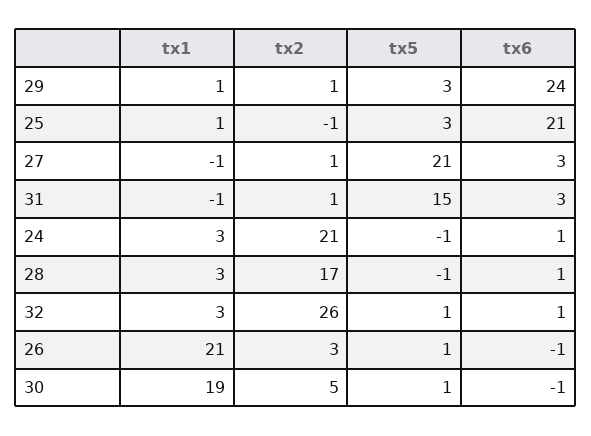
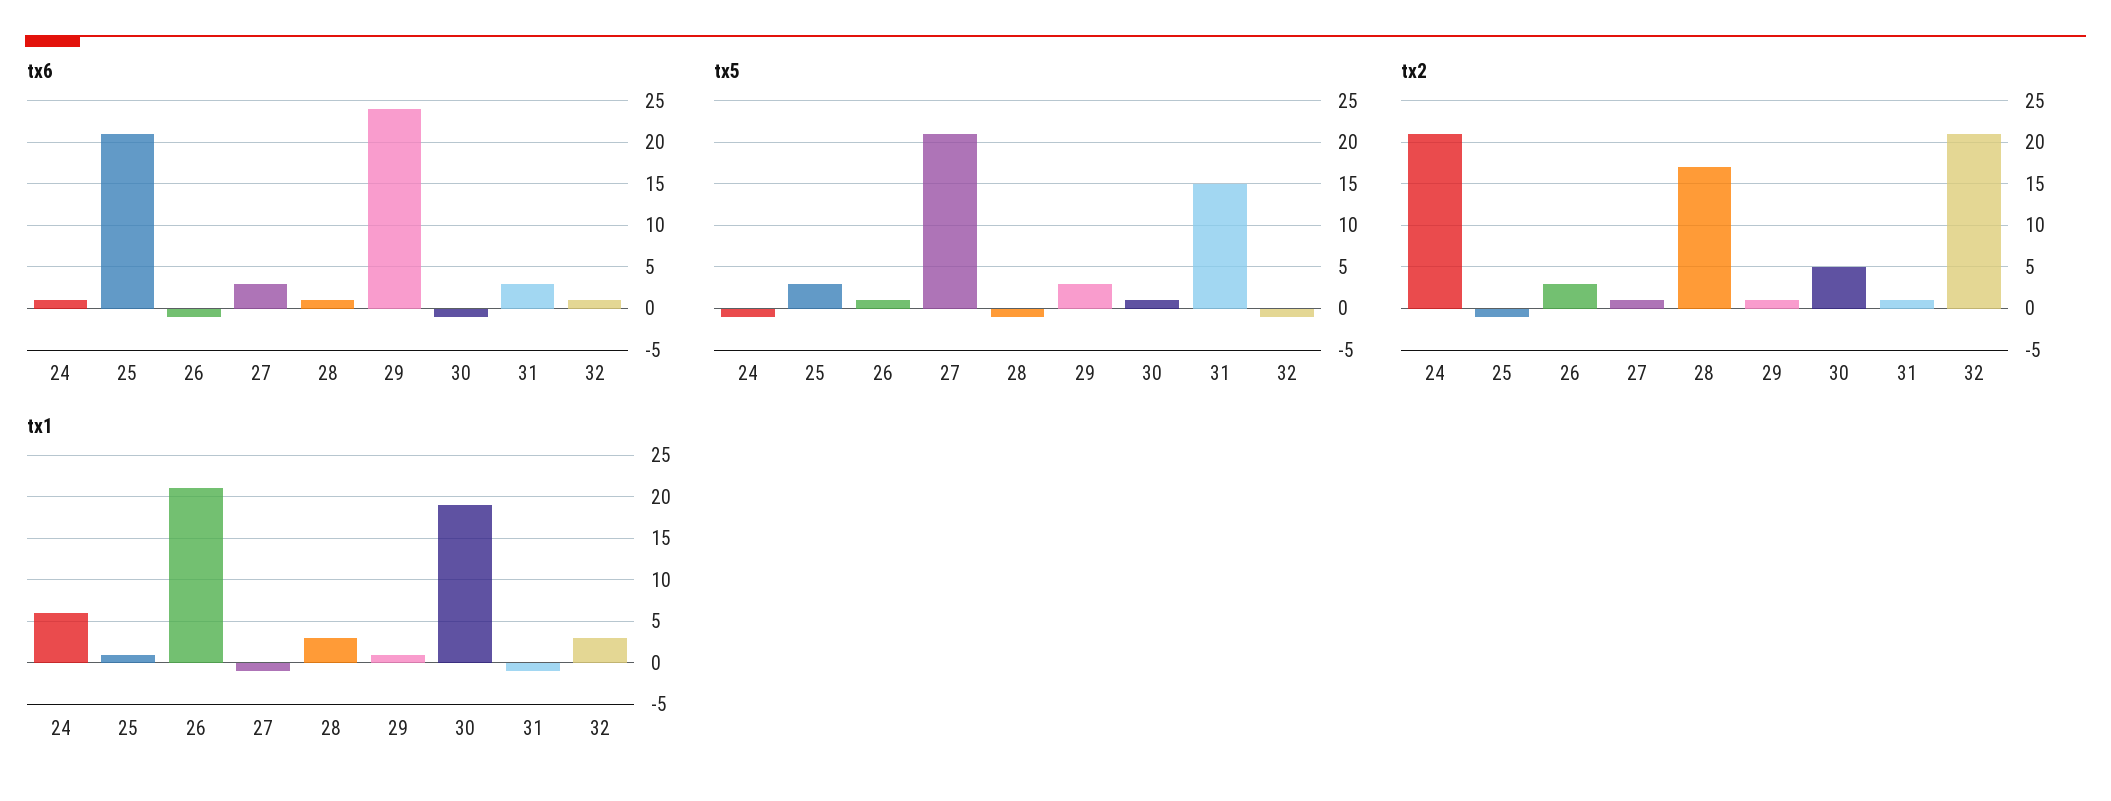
  {
    "tx1": {
      "29": 1,
      "25": 1,
      "27": -1,
      "31": -1,
-     "24": 3,
+     "24": 6,
      "28": 3,
      "32": 3,
      "26": 21,
      "30": 19
    },
    "tx2": {
      "29": 1,
      "25": -1,
      "27": 1,
      "31": 1,
      "24": 21,
      "28": 17,
-     "32": 26,
+     "32": 21,
      "26": 3,
      "30": 5
    },
    "tx5": {
      "29": 3,
      "25": 3,
      "27": 21,
      "31": 15,
      "24": -1,
      "28": -1,
-     "32": 1,
+     "32": -1,
      "26": 1,
      "30": 1
    },
    "tx6": {
      "29": 24,
      "25": 21,
      "27": 3,
      "31": 3,
      "24": 1,
      "28": 1,
      "32": 1,
      "26": -1,
      "30": -1
    }
  }

